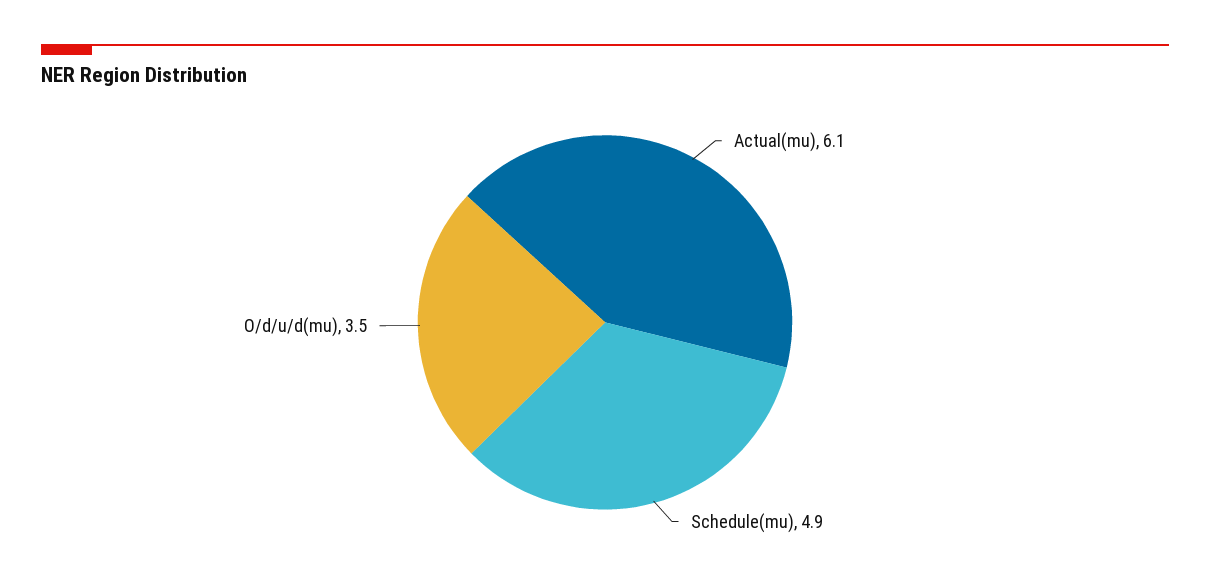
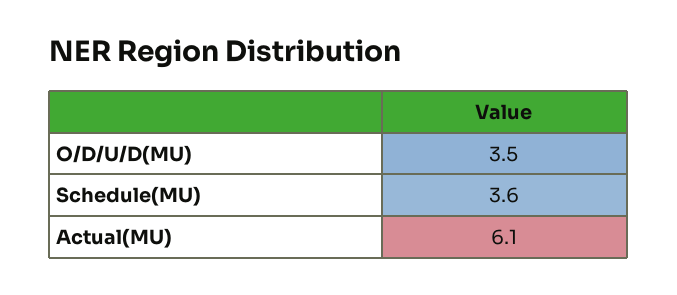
  {
    "Actual(mu)": 6.1,
-   "Schedule(mu)": 4.9,
+   "Schedule(mu)": 3.6,
    "O/d/u/d(mu)": 3.5
  }

